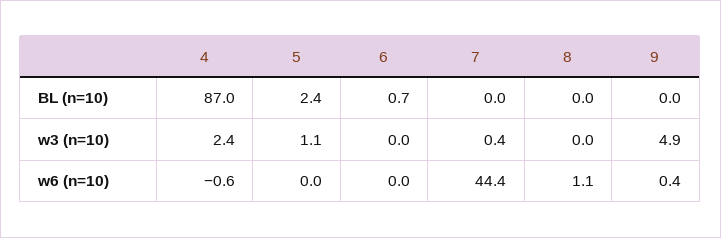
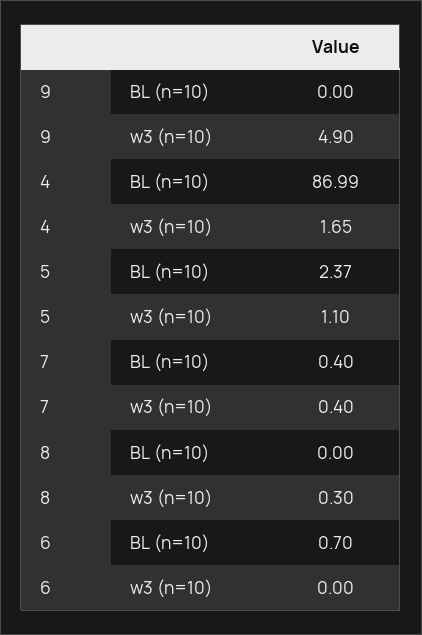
  {
    "4": {
      "BL (n=10)": 86.99,
-     "w3 (n=10)": 2.4,
+     "w3 (n=10)": 1.65
-     "w6 (n=10)": -0.6
    },
    "5": {
      "BL (n=10)": 2.37,
-     "w3 (n=10)": 1.1,
+     "w3 (n=10)": 1.1
-     "w6 (n=10)": 0
    },
    "6": {
      "BL (n=10)": 0.7,
-     "w3 (n=10)": 0,
+     "w3 (n=10)": 0
-     "w6 (n=10)": 0
    },
    "7": {
-     "BL (n=10)": 0,
+     "BL (n=10)": 0.4,
-     "w3 (n=10)": 0.4,
+     "w3 (n=10)": 0.4
-     "w6 (n=10)": 44.4
    },
    "8": {
      "BL (n=10)": 0,
-     "w3 (n=10)": 0,
+     "w3 (n=10)": 0.3
-     "w6 (n=10)": 1.1
    },
    "9": {
      "BL (n=10)": 0,
-     "w3 (n=10)": 4.9,
+     "w3 (n=10)": 4.9
-     "w6 (n=10)": 0.4
    }
  }

